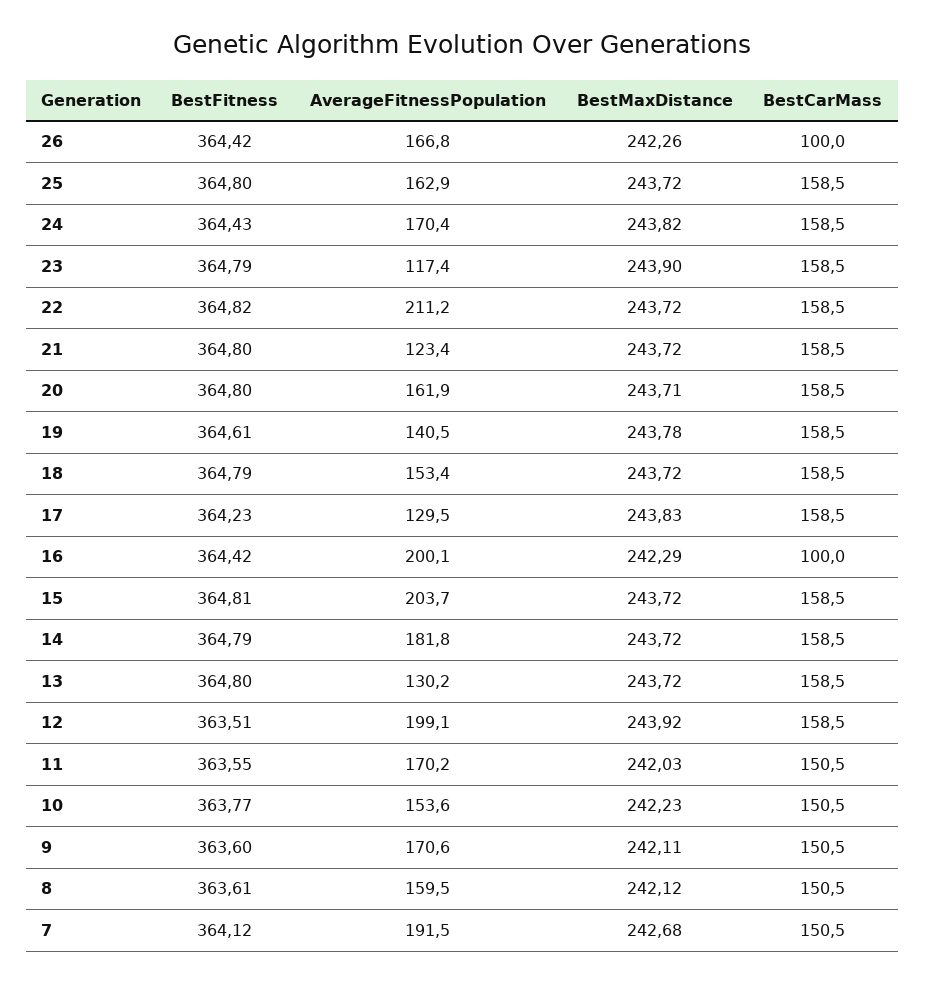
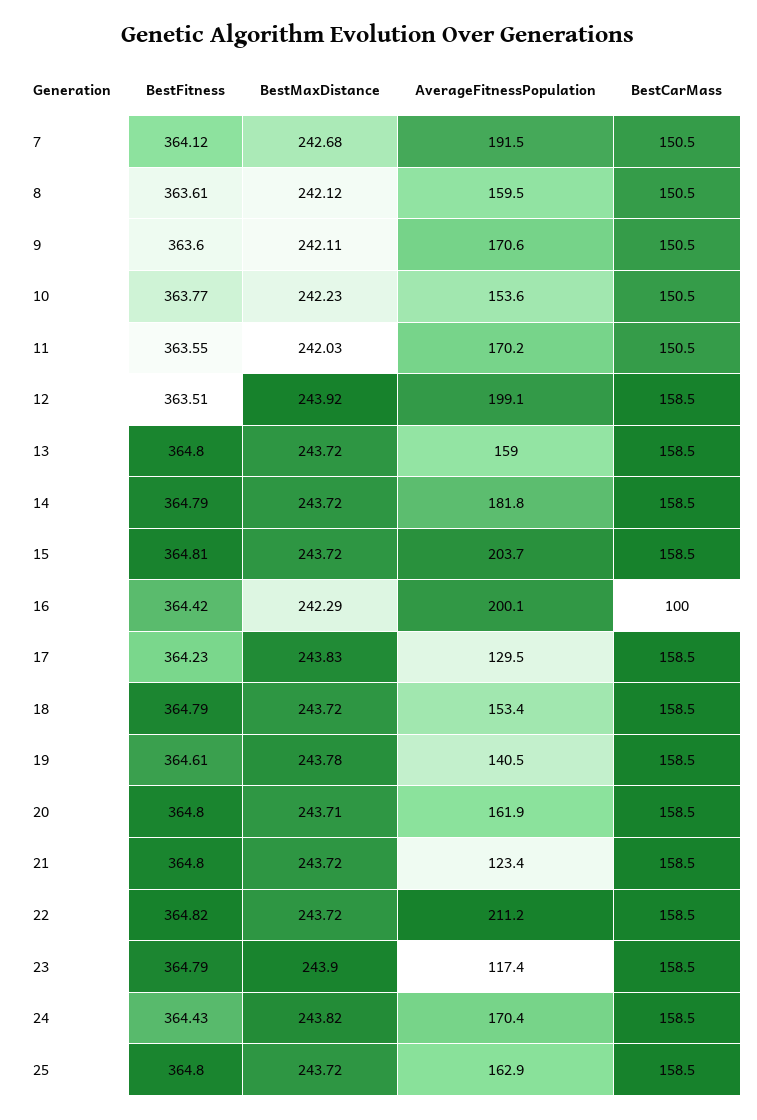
  {
    "BestFitness": {
-     "26": 364.42,
      "25": 364.8,
      "24": 364.43,
      "23": 364.79,
      "22": 364.82,
      "21": 364.8,
      "20": 364.8,
      "19": 364.61,
      "18": 364.79,
      "17": 364.23,
      "16": 364.42,
      "15": 364.81,
      "14": 364.79,
      "13": 364.8,
      "12": 363.51,
      "11": 363.55,
      "10": 363.77,
      "9": 363.6,
      "8": 363.61,
      "7": 364.12
    },
    "AverageFitnessPopulation": {
-     "26": 166.8,
      "25": 162.9,
      "24": 170.4,
      "23": 117.4,
      "22": 211.2,
      "21": 123.4,
      "20": 161.9,
      "19": 140.5,
      "18": 153.4,
      "17": 129.5,
      "16": 200.1,
      "15": 203.7,
      "14": 181.8,
-     "13": 130.2,
+     "13": 159,
      "12": 199.1,
      "11": 170.2,
      "10": 153.6,
      "9": 170.6,
      "8": 159.5,
      "7": 191.5
    },
    "BestMaxDistance": {
-     "26": 242.26,
      "25": 243.72,
      "24": 243.82,
      "23": 243.9,
      "22": 243.72,
      "21": 243.72,
      "20": 243.71,
      "19": 243.78,
      "18": 243.72,
      "17": 243.83,
      "16": 242.29,
      "15": 243.72,
      "14": 243.72,
      "13": 243.72,
      "12": 243.92,
      "11": 242.03,
      "10": 242.23,
      "9": 242.11,
      "8": 242.12,
      "7": 242.68
    },
    "BestCarMass": {
-     "26": 100,
      "25": 158.5,
      "24": 158.5,
      "23": 158.5,
      "22": 158.5,
      "21": 158.5,
      "20": 158.5,
      "19": 158.5,
      "18": 158.5,
      "17": 158.5,
      "16": 100,
      "15": 158.5,
      "14": 158.5,
      "13": 158.5,
      "12": 158.5,
      "11": 150.5,
      "10": 150.5,
      "9": 150.5,
      "8": 150.5,
      "7": 150.5
    }
  }

